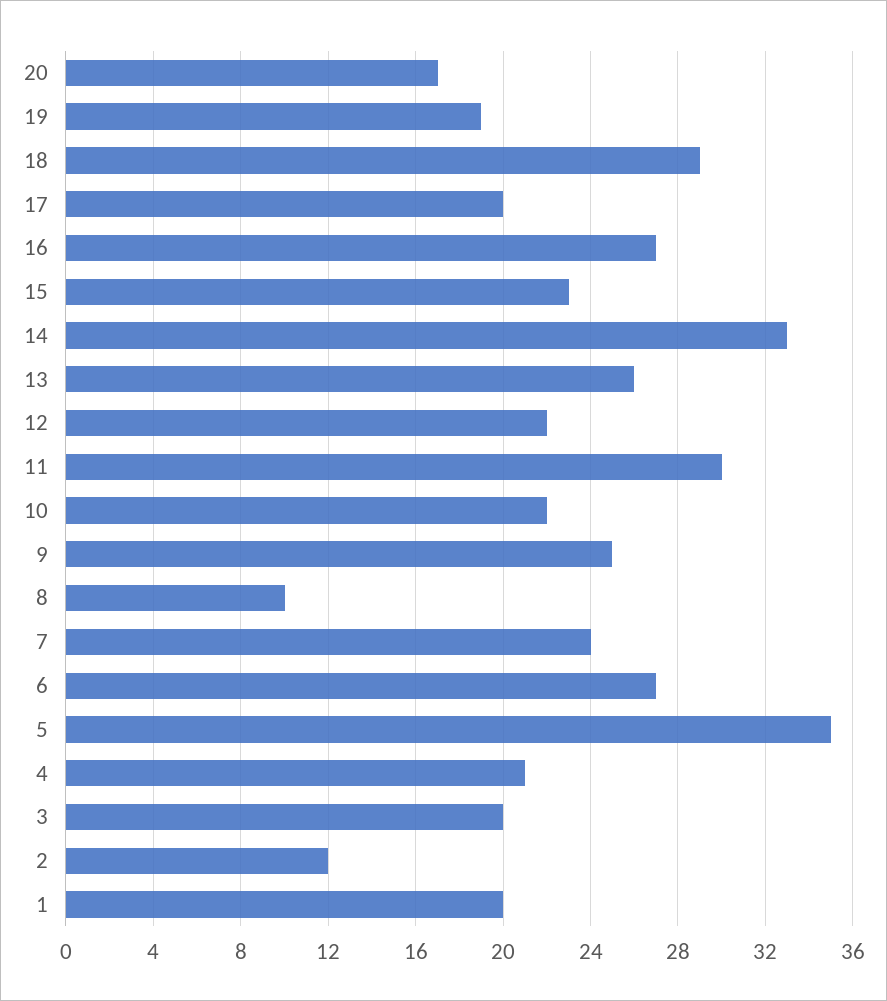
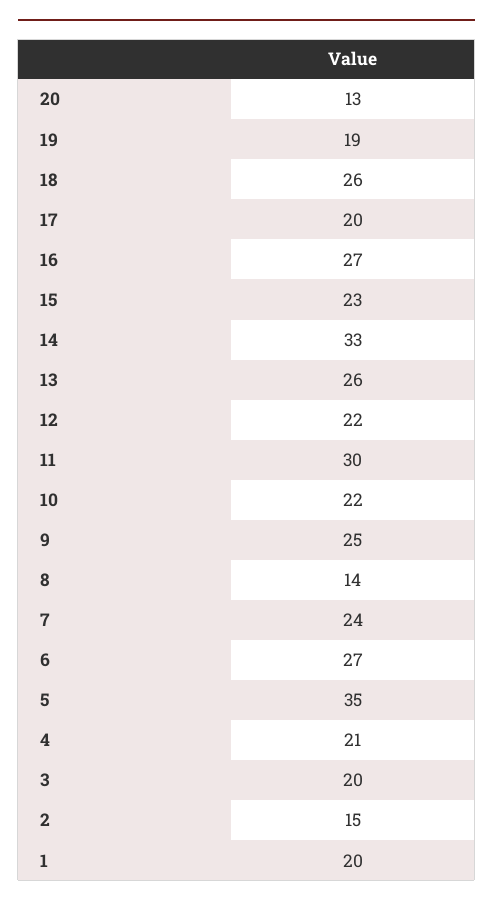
  {
-   "20": 17,
+   "20": 13,
    "19": 19,
-   "18": 29,
+   "18": 26,
    "17": 20,
    "16": 27,
    "15": 23,
    "14": 33,
    "13": 26,
    "12": 22,
    "11": 30,
    "10": 22,
    "9": 25,
-   "8": 10,
+   "8": 14,
    "7": 24,
    "6": 27,
    "5": 35,
    "4": 21,
    "3": 20,
-   "2": 12,
+   "2": 15,
    "1": 20
  }

